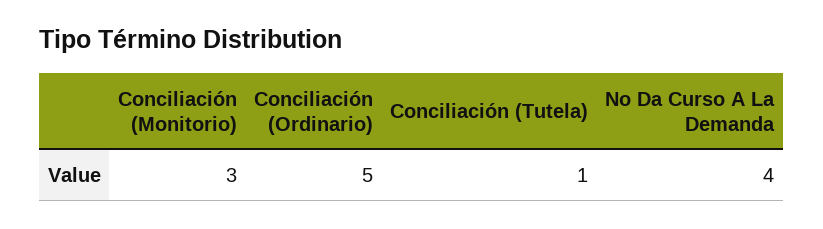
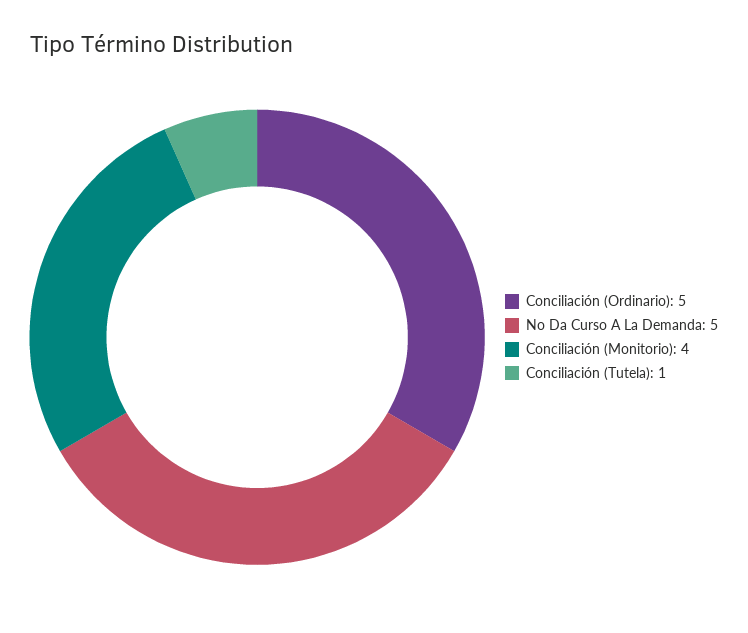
  {
-   "Conciliación (Monitorio)": 3,
+   "Conciliación (Monitorio)": 4,
    "Conciliación (Ordinario)": 5,
    "Conciliación (Tutela)": 1,
-   "No Da Curso A La Demanda": 4
+   "No Da Curso A La Demanda": 5
  }

